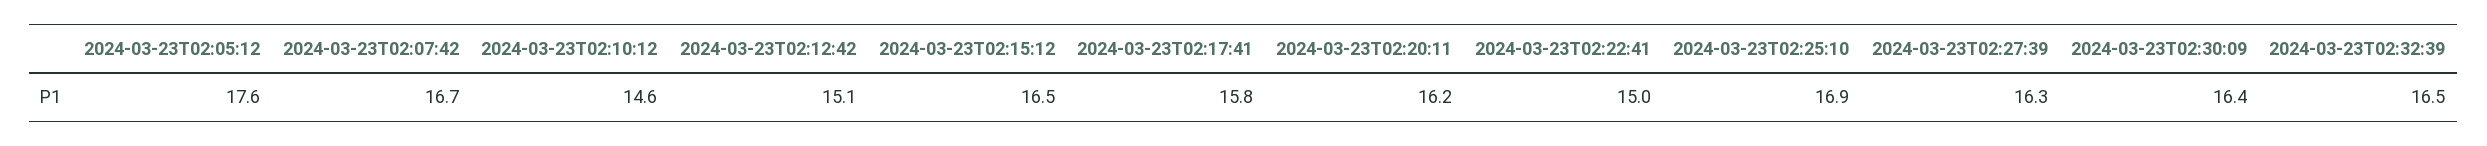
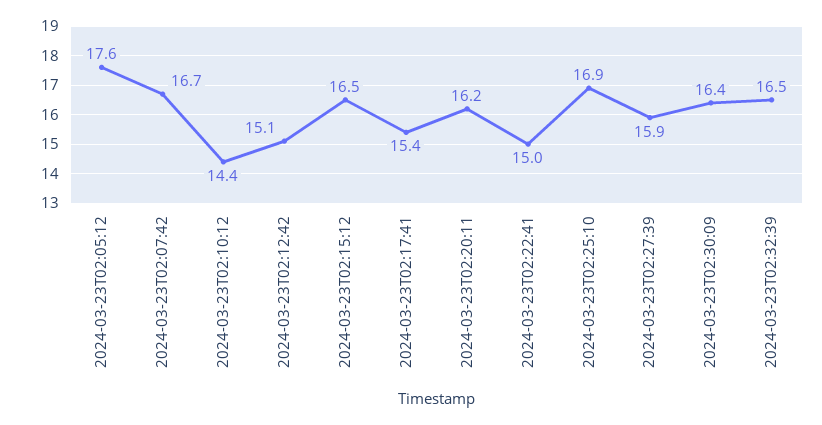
  {
    "2024-03-23T02:05:12": 17.6,
    "2024-03-23T02:07:42": 16.7,
-   "2024-03-23T02:10:12": 14.6,
+   "2024-03-23T02:10:12": 14.4,
    "2024-03-23T02:12:42": 15.1,
    "2024-03-23T02:15:12": 16.5,
-   "2024-03-23T02:17:41": 15.8,
+   "2024-03-23T02:17:41": 15.4,
    "2024-03-23T02:20:11": 16.2,
    "2024-03-23T02:22:41": 15,
    "2024-03-23T02:25:10": 16.9,
-   "2024-03-23T02:27:39": 16.3,
+   "2024-03-23T02:27:39": 15.9,
    "2024-03-23T02:30:09": 16.4,
    "2024-03-23T02:32:39": 16.5
  }

